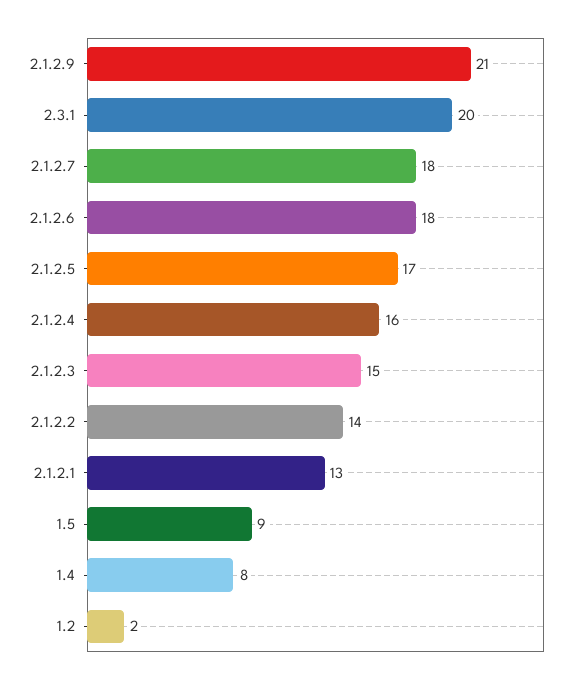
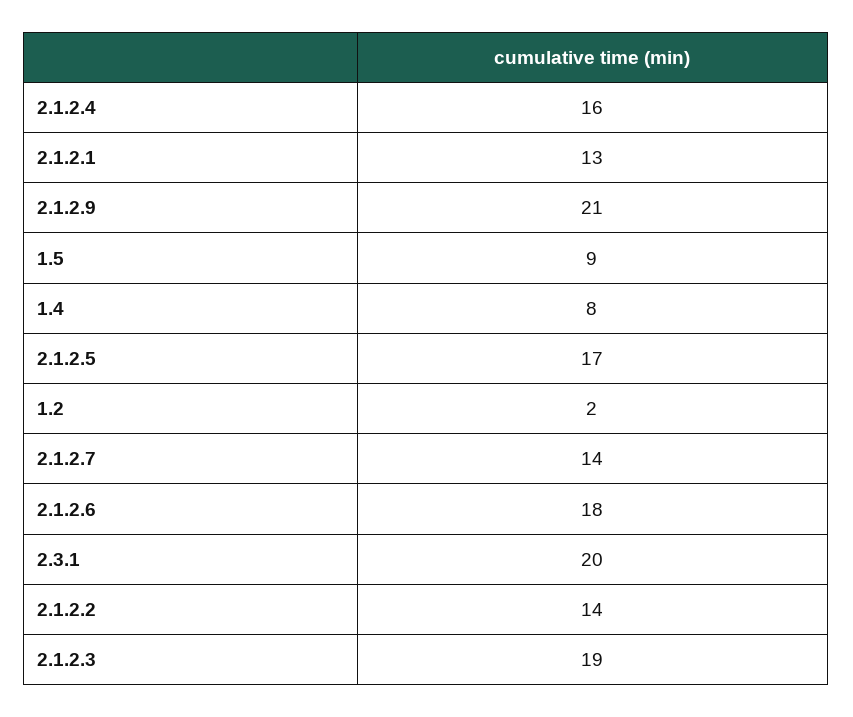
  {
    "2.1.2.9": 21,
    "2.3.1": 20,
-   "2.1.2.7": 18,
+   "2.1.2.7": 14,
    "2.1.2.6": 18,
    "2.1.2.5": 17,
    "2.1.2.4": 16,
-   "2.1.2.3": 15,
+   "2.1.2.3": 19,
    "2.1.2.2": 14,
    "2.1.2.1": 13,
    "1.5": 9,
    "1.4": 8,
    "1.2": 2
  }

